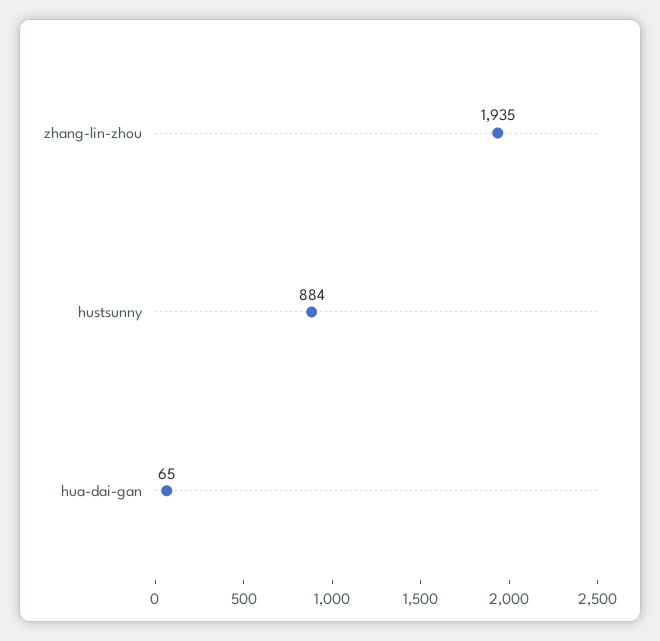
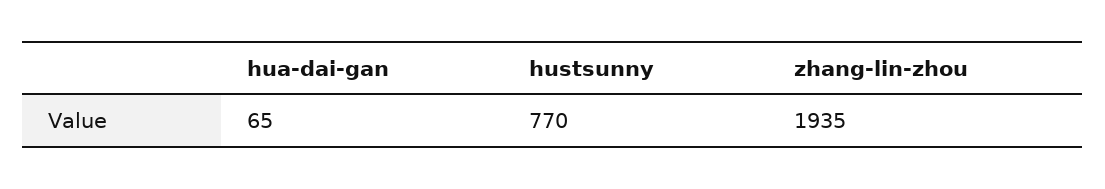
  {
    "zhang-lin-zhou": 1935,
-   "hustsunny": 884,
+   "hustsunny": 770,
    "hua-dai-gan": 65
  }

